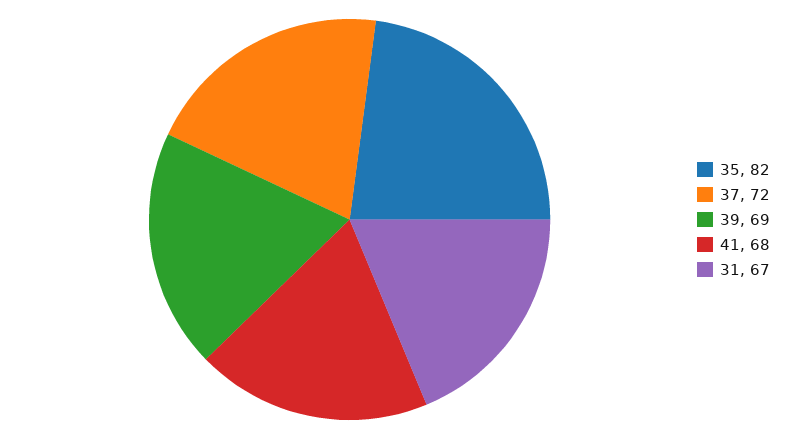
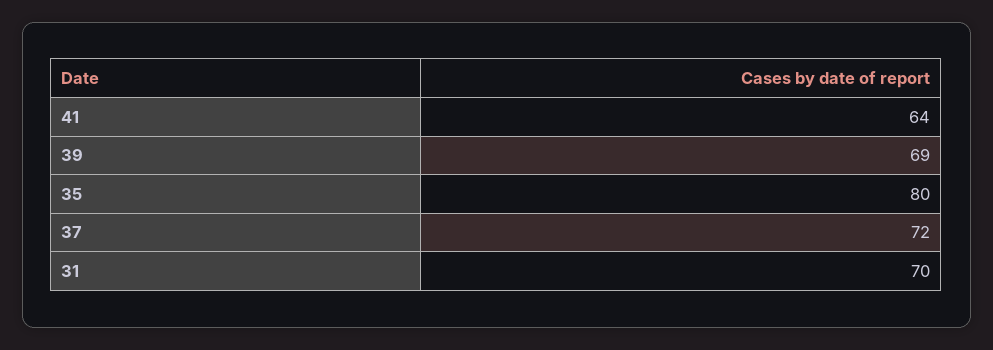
  {
-   "35": 82,
+   "35": 80,
    "37": 72,
    "39": 69,
-   "41": 68,
+   "41": 64,
-   "31": 67
+   "31": 70
  }

